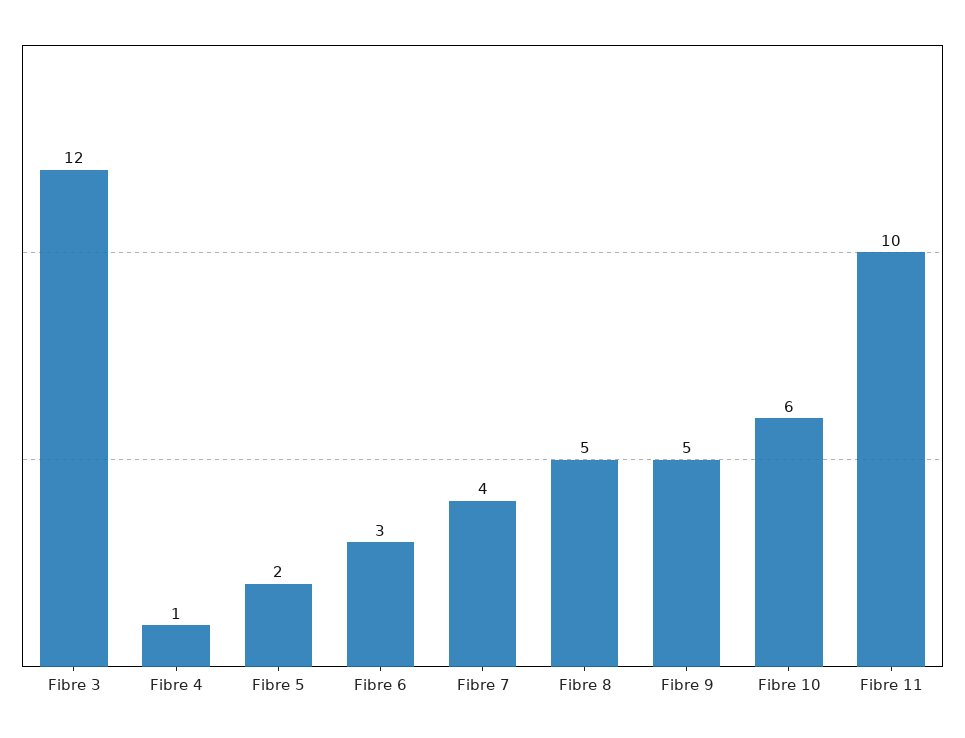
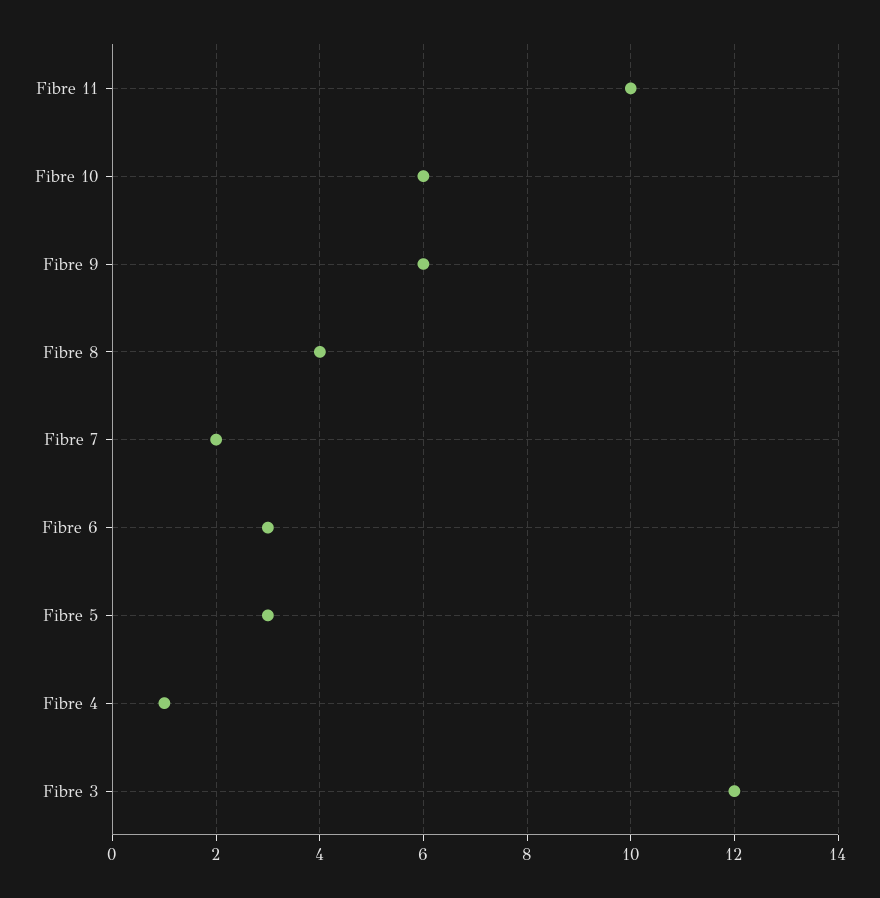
  {
    "Fibre 3": 12,
    "Fibre 4": 1,
-   "Fibre 5": 2,
+   "Fibre 5": 3,
    "Fibre 6": 3,
-   "Fibre 7": 4,
+   "Fibre 7": 2,
-   "Fibre 8": 5,
+   "Fibre 8": 4,
-   "Fibre 9": 5,
+   "Fibre 9": 6,
    "Fibre 10": 6,
    "Fibre 11": 10
  }

